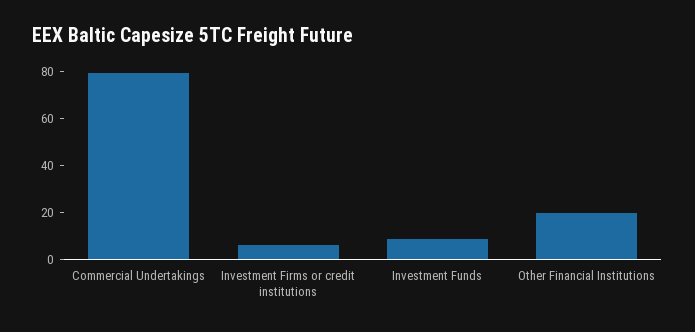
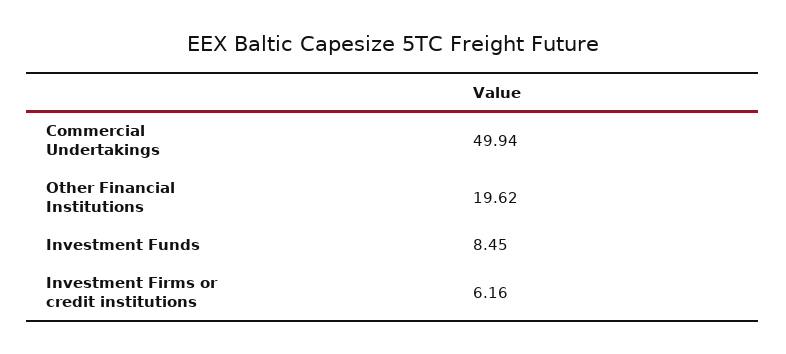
  {
-   "Commercial Undertakings": 80,
+   "Commercial Undertakings": 49.94,
    "Investment Firms or credit institutions": 6.16,
    "Investment Funds": 8.45,
    "Other Financial Institutions": 19.62
  }

